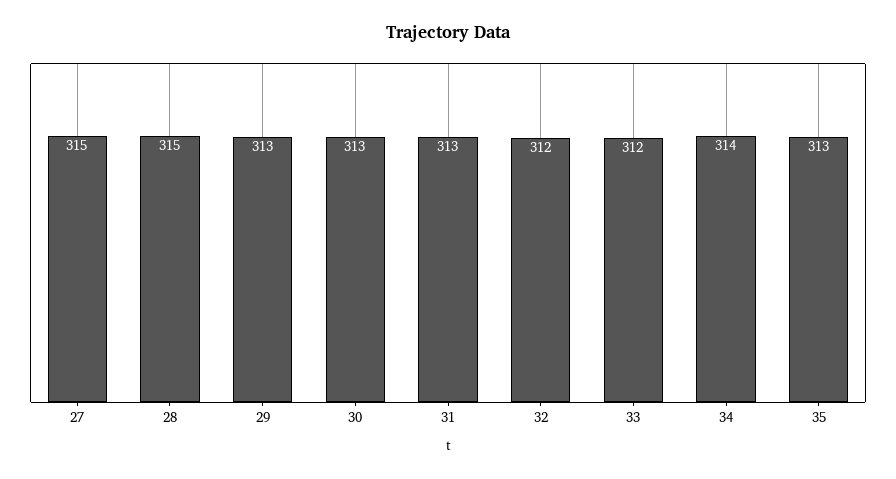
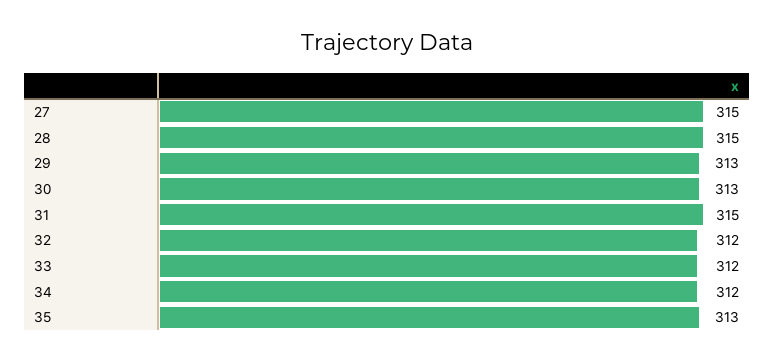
  {
    "27": 315,
    "28": 315,
    "29": 313,
    "30": 313,
-   "31": 313,
+   "31": 315,
    "32": 312,
    "33": 312,
-   "34": 314,
+   "34": 312,
    "35": 313
  }

